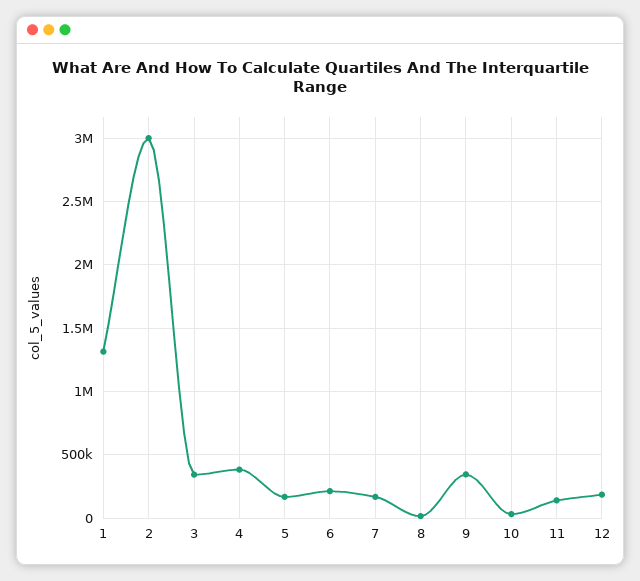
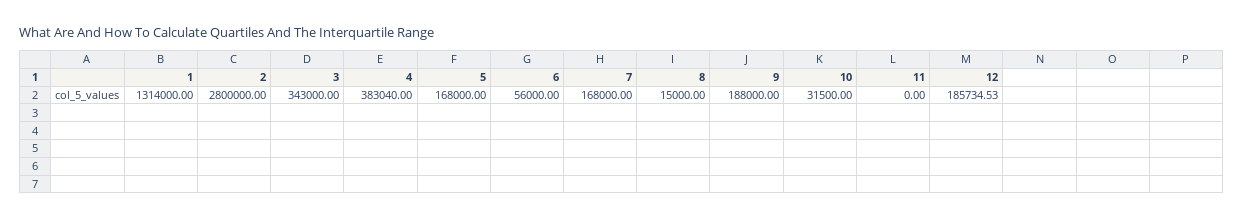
  {
    "1": 1314000,
-   "2": 3000000,
+   "2": 2800000,
    "3": 343000,
    "4": 383040,
    "5": 168000,
-   "6": 200000,
+   "6": 56000,
    "7": 168000,
    "8": 15000,
-   "9": 350000,
+   "9": 188000,
    "10": 31500,
-   "11": 150000,
+   "11": 0,
    "12": 185734.53
  }

